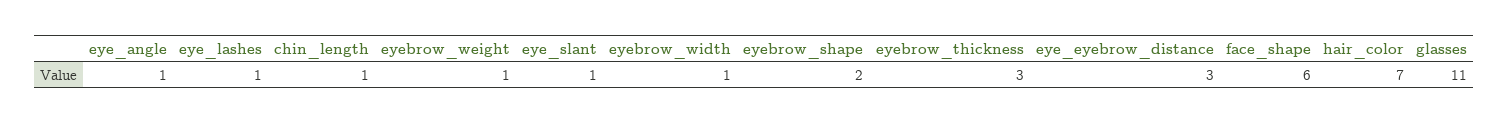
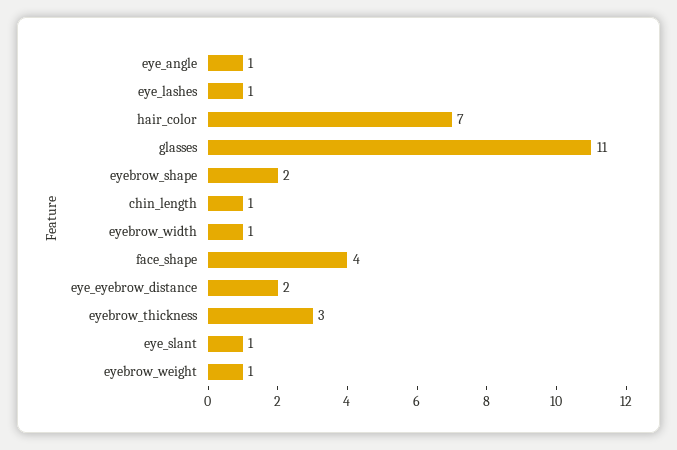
  {
    "eye_angle": 1,
    "eye_lashes": 1,
    "chin_length": 1,
    "eyebrow_weight": 1,
    "eye_slant": 1,
    "eyebrow_width": 1,
    "eyebrow_shape": 2,
    "eyebrow_thickness": 3,
-   "eye_eyebrow_distance": 3,
+   "eye_eyebrow_distance": 2,
-   "face_shape": 6,
+   "face_shape": 4,
    "hair_color": 7,
    "glasses": 11
  }

